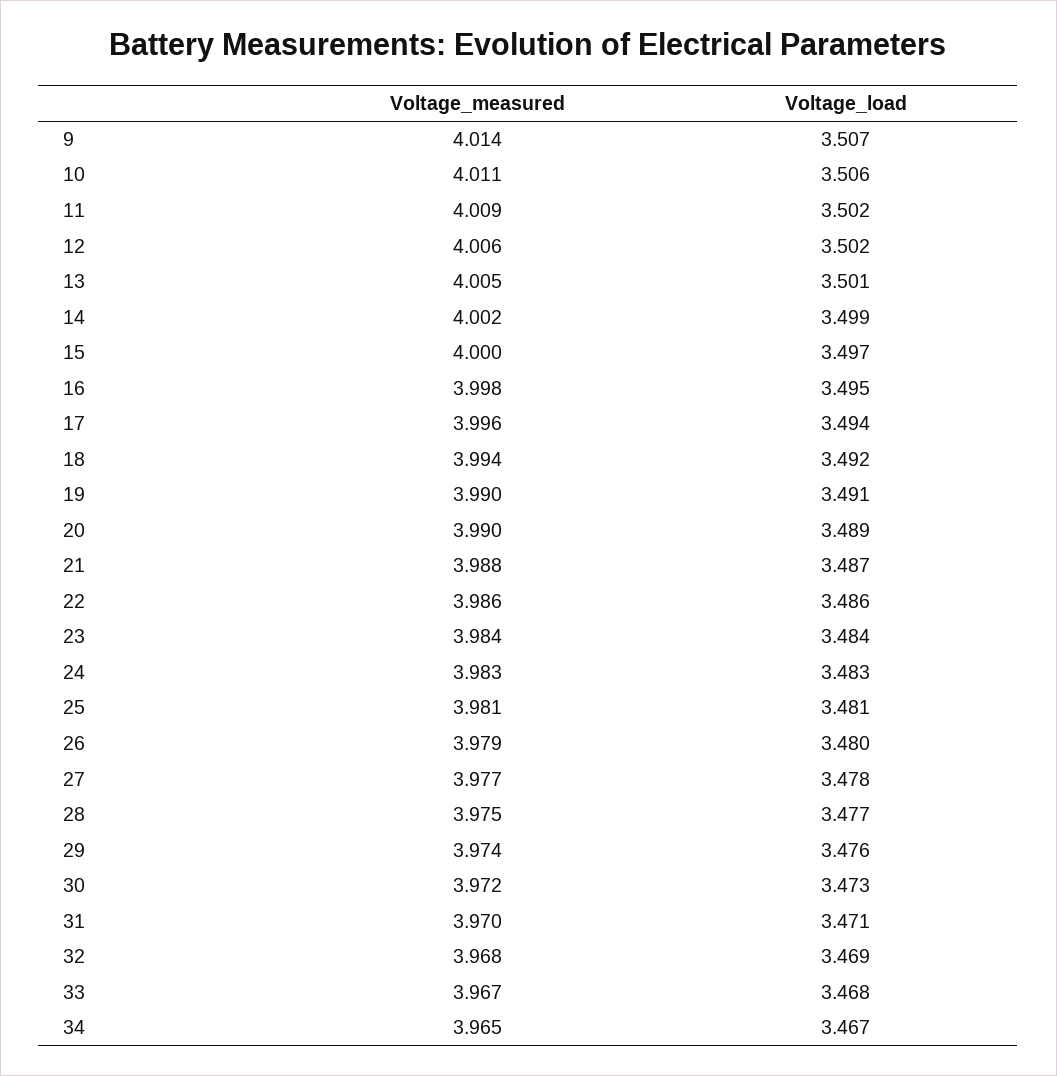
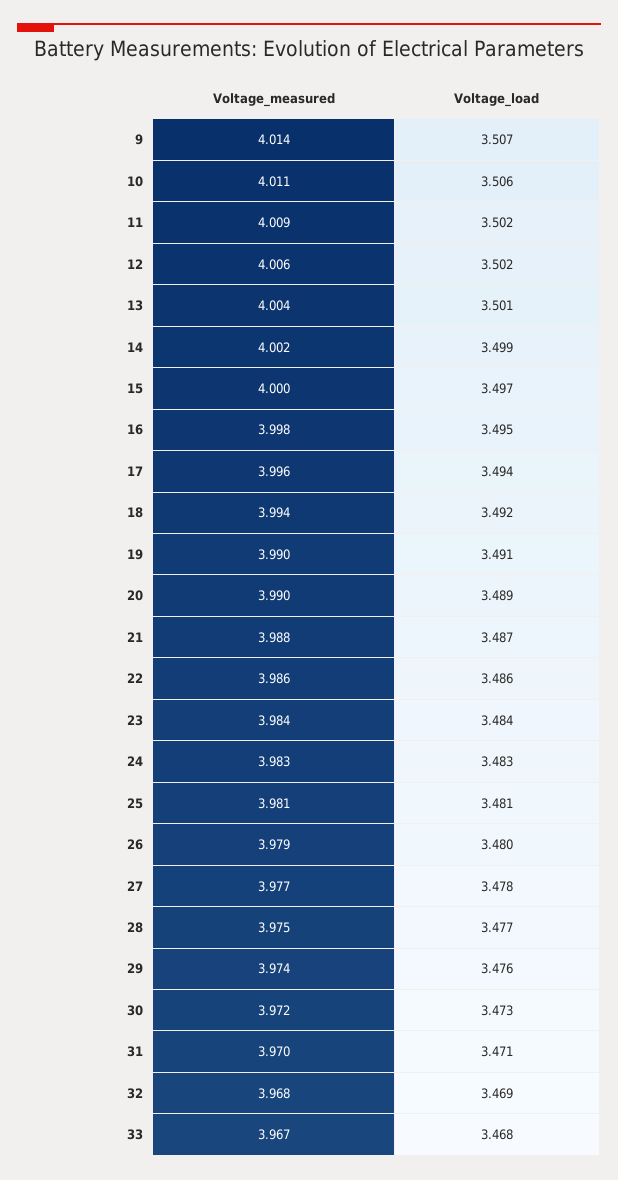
  {
    "Voltage_measured": {
      "9": 4.014,
      "10": 4.011,
      "11": 4.009,
      "12": 4.006,
-     "13": 4.005,
+     "13": 4.004,
      "14": 4.002,
      "15": 4,
      "16": 3.998,
      "17": 3.996,
      "18": 3.994,
      "19": 3.99,
      "20": 3.99,
      "21": 3.988,
      "22": 3.986,
      "23": 3.984,
      "24": 3.983,
      "25": 3.981,
      "26": 3.979,
      "27": 3.977,
      "28": 3.975,
      "29": 3.974,
      "30": 3.972,
      "31": 3.97,
      "32": 3.968,
-     "33": 3.967,
+     "33": 3.967
-     "34": 3.965
    },
    "Voltage_load": {
      "9": 3.507,
      "10": 3.506,
      "11": 3.502,
      "12": 3.502,
      "13": 3.501,
      "14": 3.499,
      "15": 3.497,
      "16": 3.495,
      "17": 3.494,
      "18": 3.492,
      "19": 3.491,
      "20": 3.489,
      "21": 3.487,
      "22": 3.486,
      "23": 3.484,
      "24": 3.483,
      "25": 3.481,
      "26": 3.48,
      "27": 3.478,
      "28": 3.477,
      "29": 3.476,
      "30": 3.473,
      "31": 3.471,
      "32": 3.469,
-     "33": 3.468,
+     "33": 3.468
-     "34": 3.467
    }
  }

